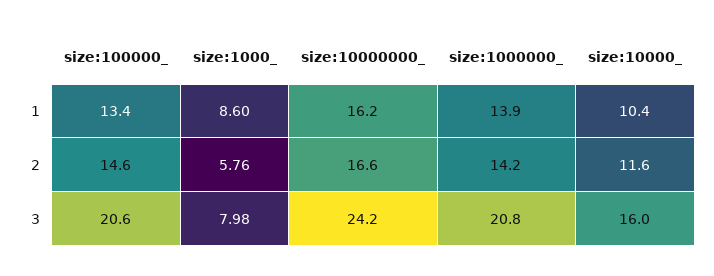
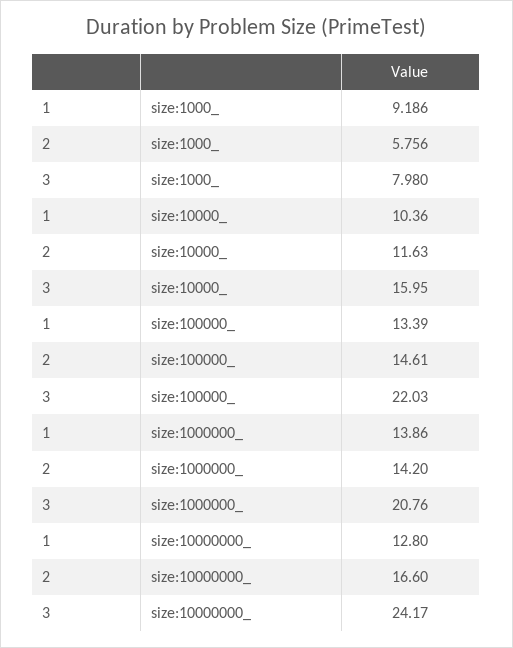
  {
    "size:100000_": {
      "1": 13.39,
      "2": 14.61,
-     "3": 20.6
+     "3": 22.03
    },
    "size:1000_": {
-     "1": 8.6,
+     "1": 9.186,
      "2": 5.756,
      "3": 7.98
    },
    "size:10000000_": {
-     "1": 16.2,
+     "1": 12.8,
      "2": 16.6,
      "3": 24.17
    },
    "size:1000000_": {
      "1": 13.86,
      "2": 14.2,
      "3": 20.76
    },
    "size:10000_": {
      "1": 10.36,
      "2": 11.63,
      "3": 15.95
    }
  }

